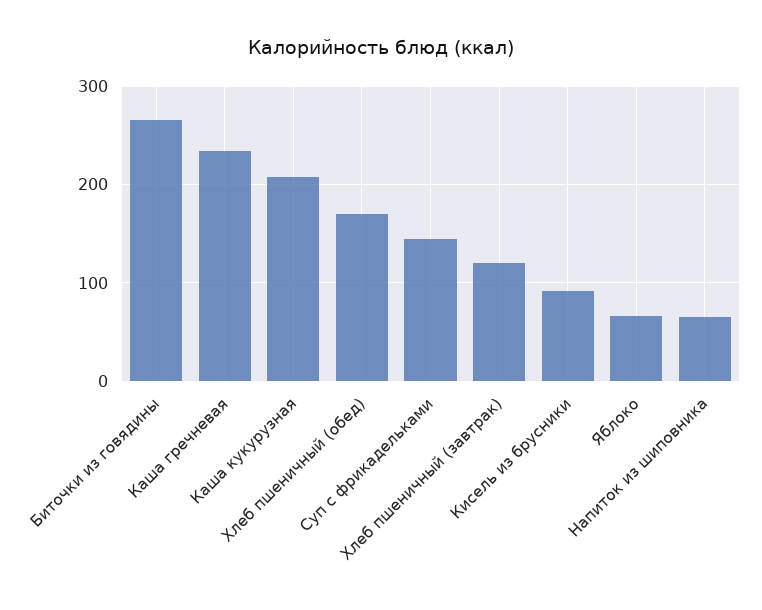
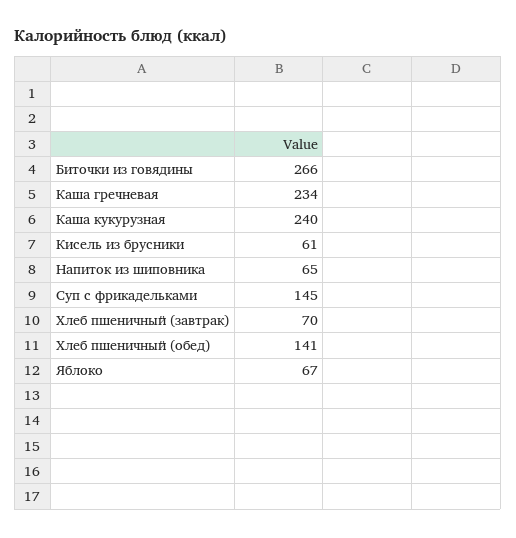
  {
    "Биточки из говядины": 266,
    "Каша гречневая": 234,
-   "Каша кукурузная": 210,
+   "Каша кукурузная": 240,
-   "Хлеб пшеничный (обед)": 170,
+   "Хлеб пшеничный (обед)": 141,
    "Суп с фрикадельками": 145,
-   "Хлеб пшеничный (завтрак)": 120,
+   "Хлеб пшеничный (завтрак)": 70,
-   "Кисель из брусники": 90,
+   "Кисель из брусники": 61,
    "Яблоко": 67,
    "Напиток из шиповника": 65
  }

